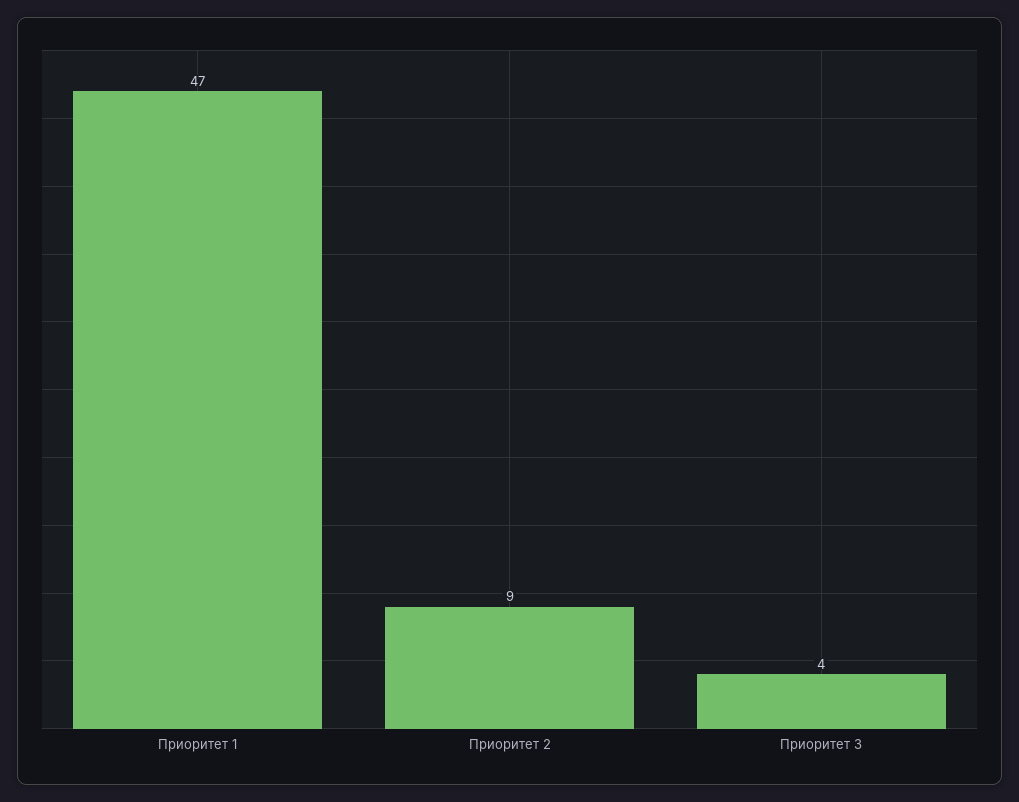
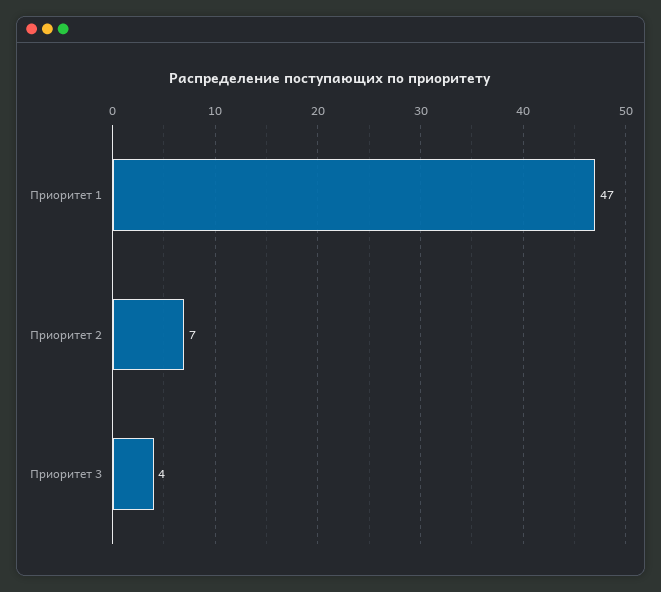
  {
    "Приоритет 1": 47,
-   "Приоритет 2": 9,
+   "Приоритет 2": 7,
    "Приоритет 3": 4
  }

